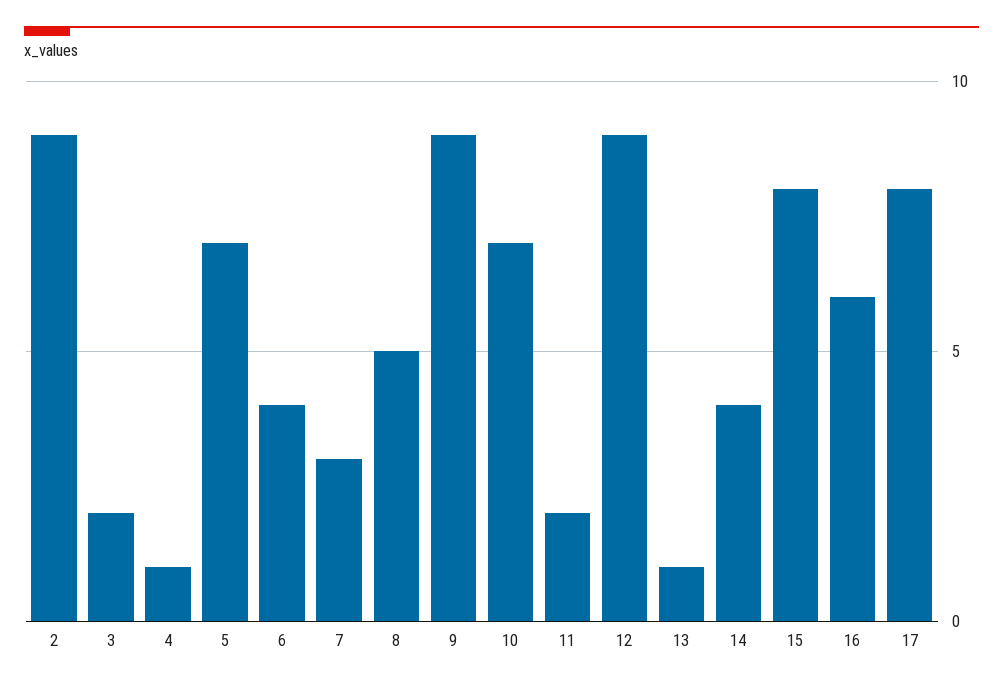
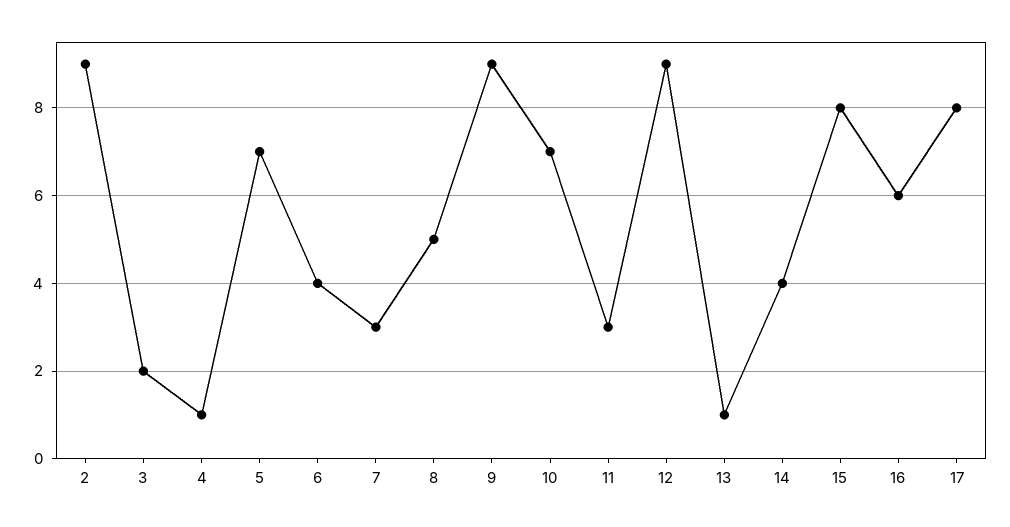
  {
    "2": 9,
    "3": 2,
    "4": 1,
    "5": 7,
    "6": 4,
    "7": 3,
    "8": 5,
    "9": 9,
    "10": 7,
-   "11": 2,
+   "11": 3,
    "12": 9,
    "13": 1,
    "14": 4,
    "15": 8,
    "16": 6,
    "17": 8
  }

